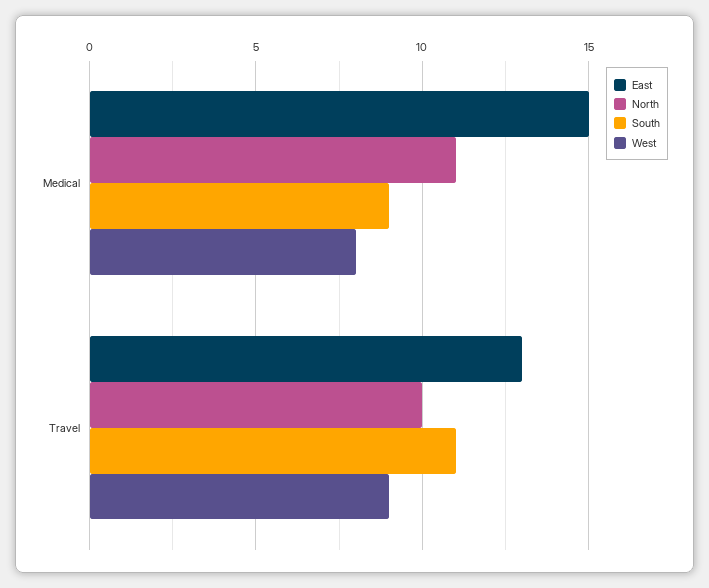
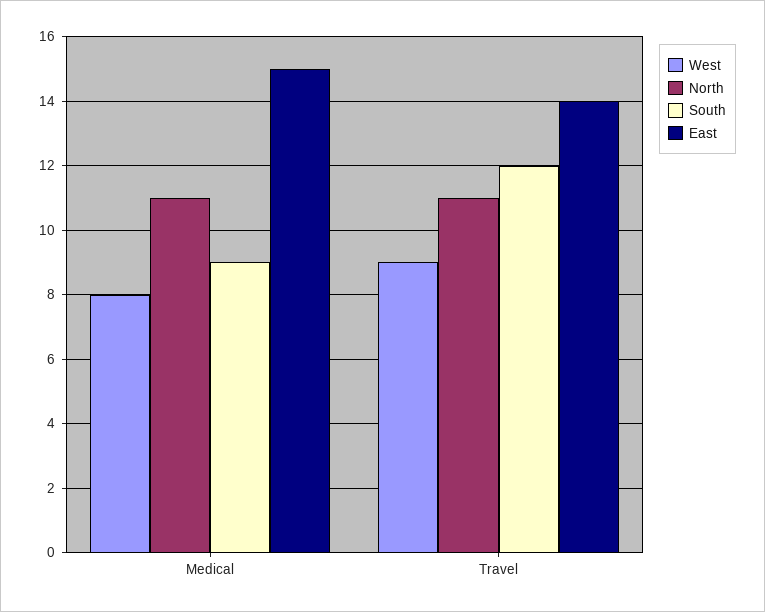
  {
    "East": {
      "Medical": 15,
-     "Travel": 13
+     "Travel": 14
    },
    "North": {
      "Medical": 11,
-     "Travel": 10
+     "Travel": 11
    },
    "South": {
      "Medical": 9,
-     "Travel": 11
+     "Travel": 12
    },
    "West": {
      "Medical": 8,
      "Travel": 9
    }
  }

